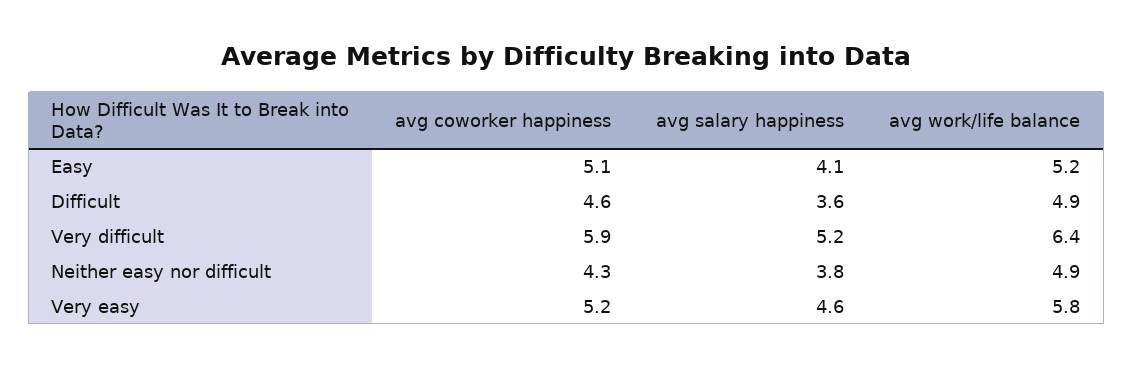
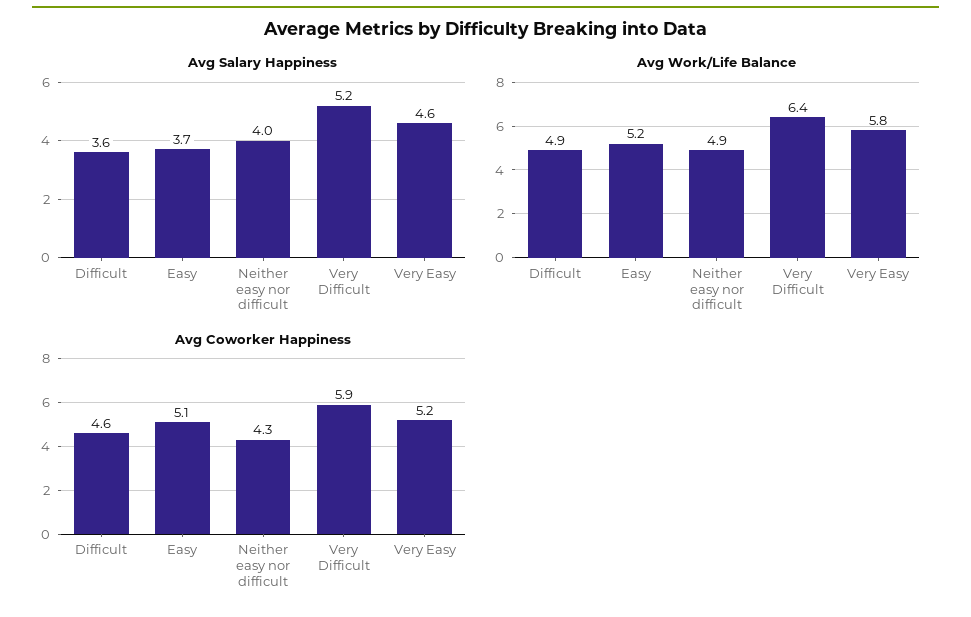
  {
    "avg coworker happiness": {
      "Easy": 5.1,
      "Difficult": 4.6,
      "Very difficult": 5.9,
      "Neither easy nor difficult": 4.3,
      "Very easy": 5.2
    },
    "avg salary happiness": {
-     "Easy": 4.1,
+     "Easy": 3.7,
      "Difficult": 3.6,
      "Very difficult": 5.2,
-     "Neither easy nor difficult": 3.8,
+     "Neither easy nor difficult": 4,
      "Very easy": 4.6
    },
    "avg work/life balance": {
      "Easy": 5.2,
      "Difficult": 4.9,
      "Very difficult": 6.4,
      "Neither easy nor difficult": 4.9,
      "Very easy": 5.8
    }
  }

